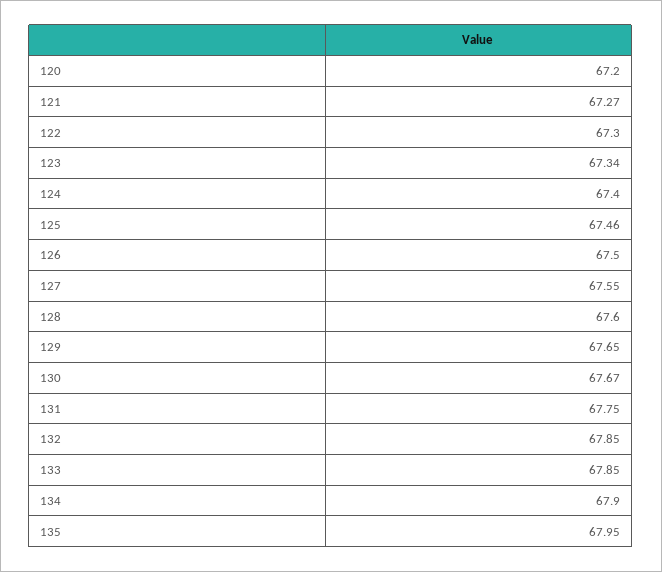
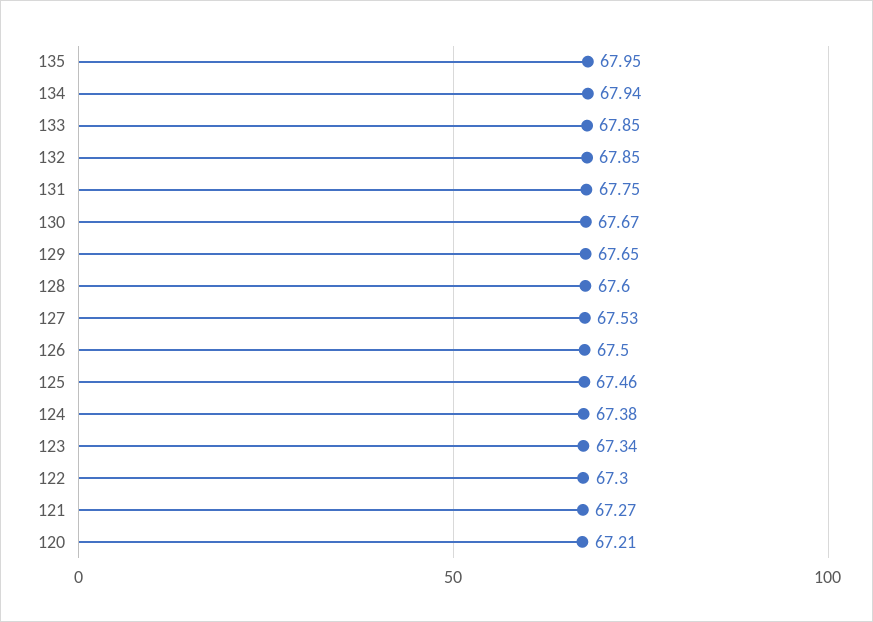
  {
-   "120": 67.2,
+   "120": 67.21,
    "121": 67.27,
    "122": 67.3,
    "123": 67.34,
-   "124": 67.4,
+   "124": 67.38,
    "125": 67.46,
    "126": 67.5,
-   "127": 67.55,
+   "127": 67.53,
    "128": 67.6,
    "129": 67.65,
    "130": 67.67,
    "131": 67.75,
    "132": 67.85,
    "133": 67.85,
-   "134": 67.9,
+   "134": 67.94,
    "135": 67.95
  }

